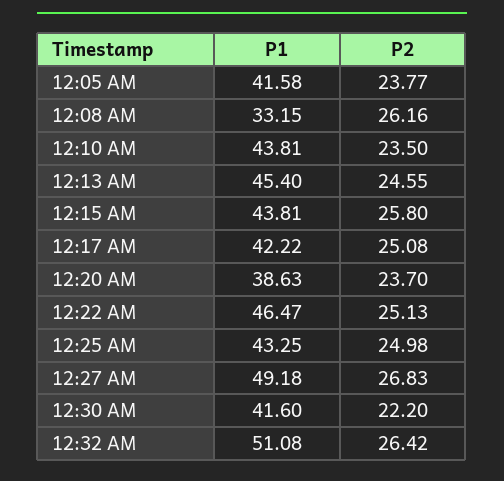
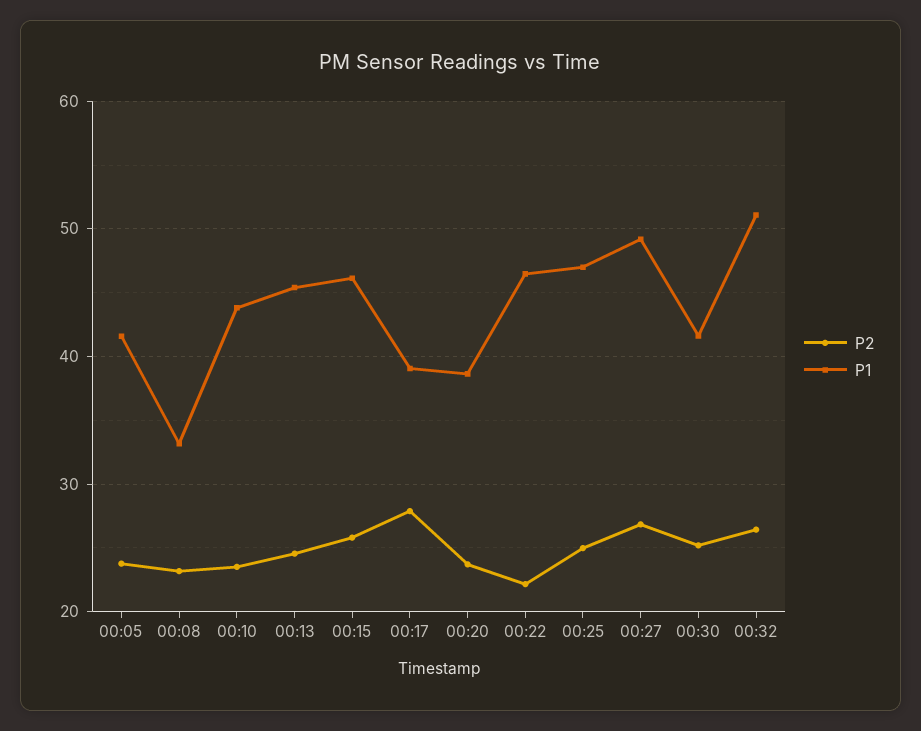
  {
    "P1": {
      "12:05 AM": 41.58,
      "12:08 AM": 33.15,
      "12:10 AM": 43.81,
      "12:13 AM": 45.4,
-     "12:15 AM": 43.81,
+     "12:15 AM": 46,
-     "12:17 AM": 42.22,
+     "12:17 AM": 39,
      "12:20 AM": 38.63,
      "12:22 AM": 46.47,
-     "12:25 AM": 43.25,
+     "12:25 AM": 47,
      "12:27 AM": 49.18,
      "12:30 AM": 41.6,
      "12:32 AM": 51.08
    },
    "P2": {
      "12:05 AM": 23.77,
-     "12:08 AM": 26.16,
+     "12:08 AM": 23,
      "12:10 AM": 23.5,
      "12:13 AM": 24.55,
      "12:15 AM": 25.8,
-     "12:17 AM": 25.08,
+     "12:17 AM": 28,
      "12:20 AM": 23.7,
-     "12:22 AM": 25.13,
+     "12:22 AM": 22,
      "12:25 AM": 24.98,
      "12:27 AM": 26.83,
-     "12:30 AM": 22.2,
+     "12:30 AM": 25,
      "12:32 AM": 26.42
    }
  }

